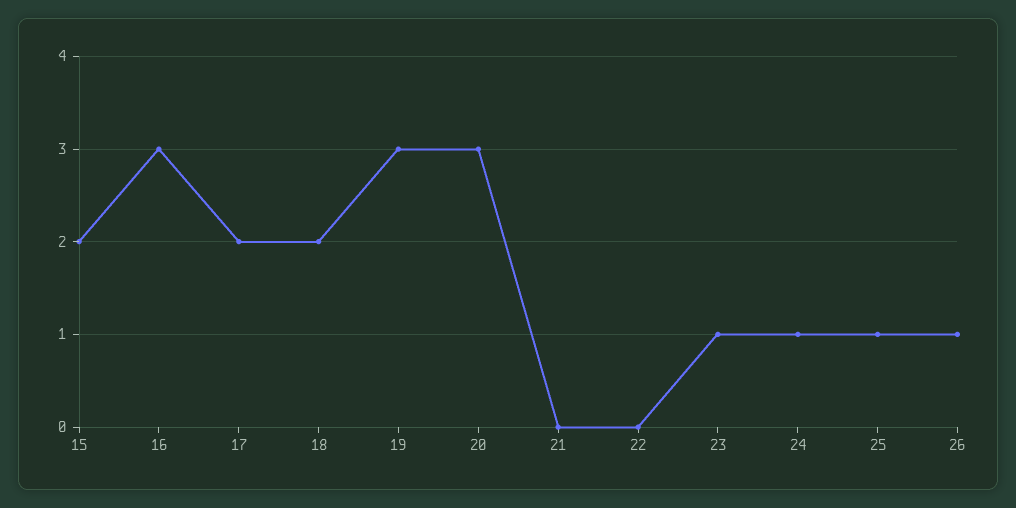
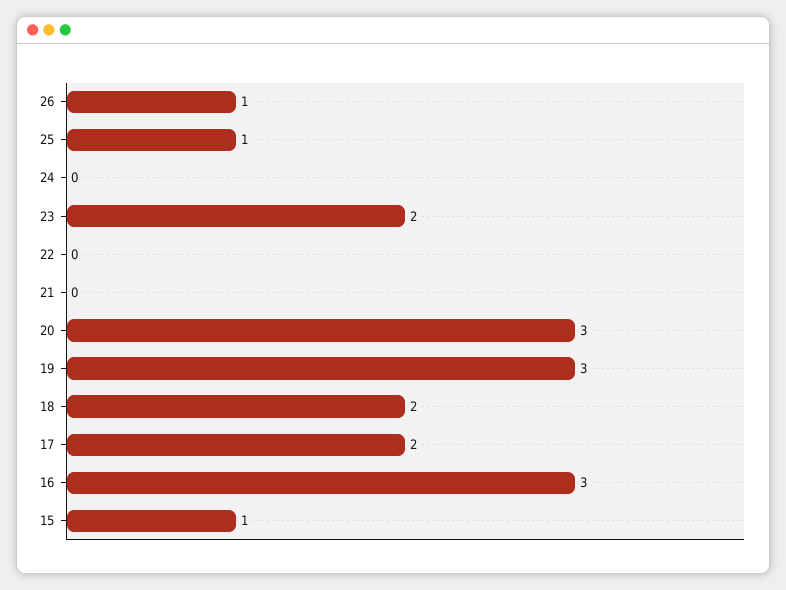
  {
-   "15": 2,
+   "15": 1,
    "16": 3,
    "17": 2,
    "18": 2,
    "19": 3,
    "20": 3,
    "21": 0,
    "22": 0,
-   "23": 1,
+   "23": 2,
-   "24": 1,
+   "24": 0,
    "25": 1,
    "26": 1
  }

